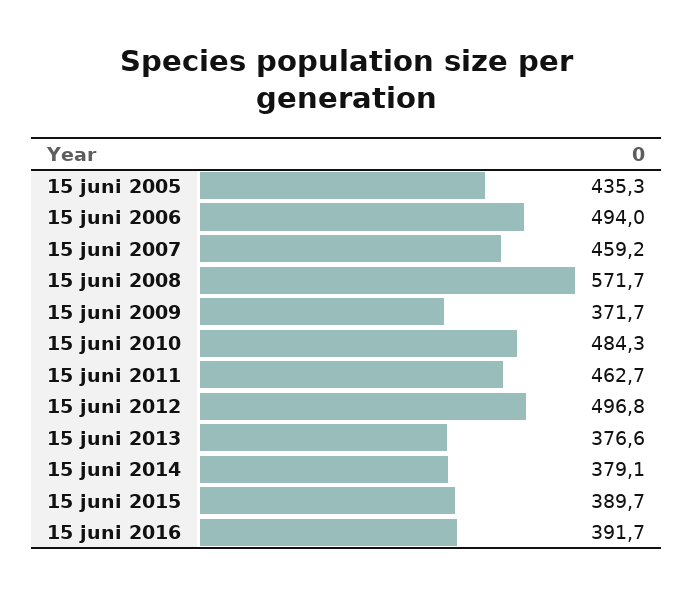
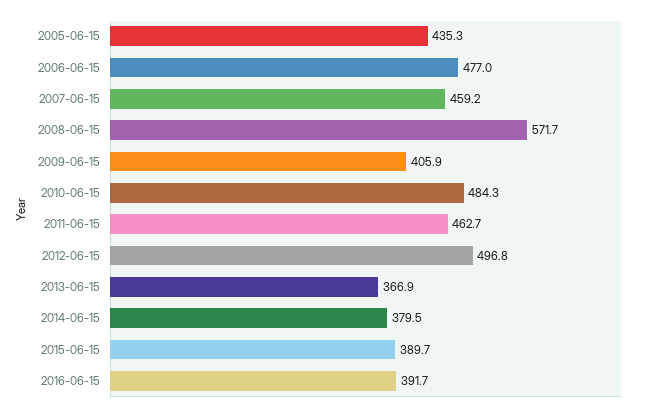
  {
    "15 juni 2005": 435.3,
-   "15 juni 2006": 494,
+   "15 juni 2006": 477,
    "15 juni 2007": 459.2,
    "15 juni 2008": 571.7,
-   "15 juni 2009": 371.7,
+   "15 juni 2009": 405.9,
    "15 juni 2010": 484.3,
    "15 juni 2011": 462.7,
    "15 juni 2012": 496.8,
-   "15 juni 2013": 376.6,
+   "15 juni 2013": 366.9,
-   "15 juni 2014": 379.1,
+   "15 juni 2014": 379.5,
    "15 juni 2015": 389.7,
    "15 juni 2016": 391.7
  }

